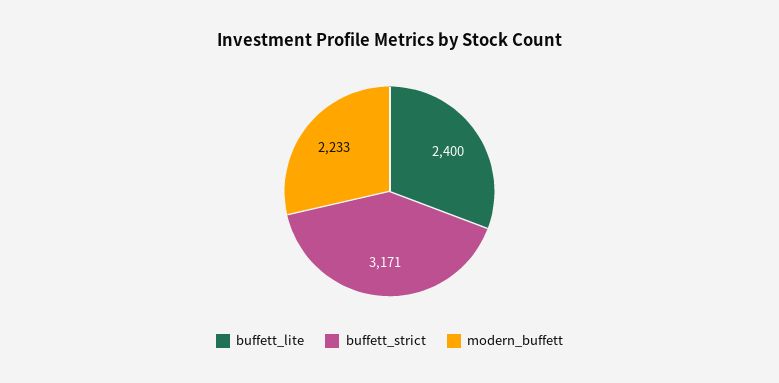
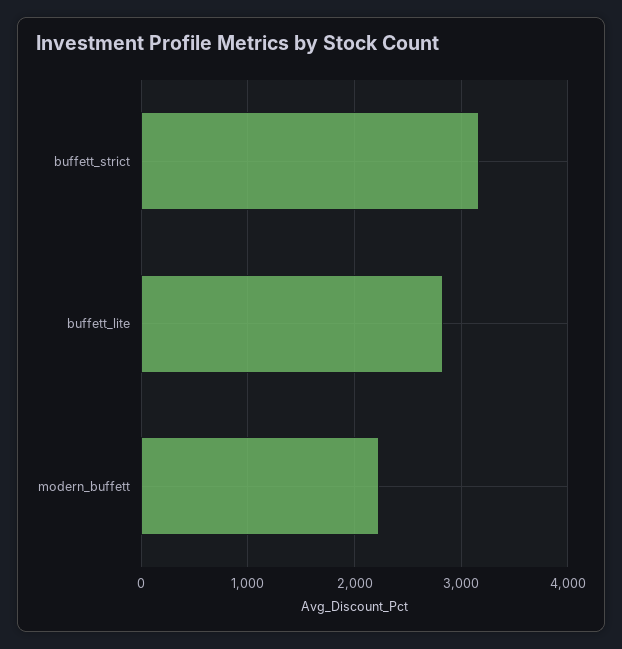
  {
-   "buffett_lite": 2400,
+   "buffett_lite": 2800,
    "buffett_strict": 3171,
    "modern_buffett": 2233
  }

